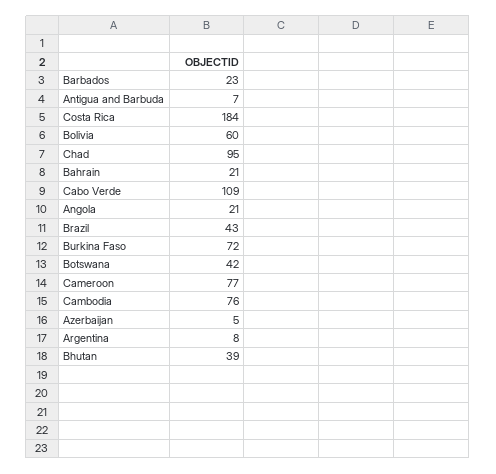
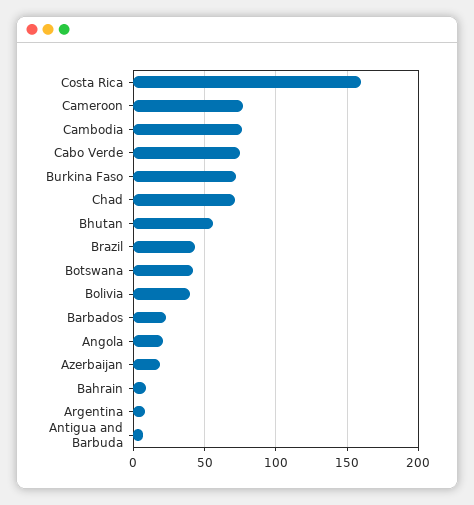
  {
    "Barbados": 23,
    "Antigua and Barbuda": 7,
-   "Costa Rica": 184,
+   "Costa Rica": 160,
-   "Bolivia": 60,
+   "Bolivia": 40,
-   "Chad": 95,
+   "Chad": 70,
-   "Bahrain": 21,
+   "Bahrain": 10,
-   "Cabo Verde": 109,
+   "Cabo Verde": 75,
    "Angola": 21,
    "Brazil": 43,
    "Burkina Faso": 72,
    "Botswana": 42,
    "Cameroon": 77,
    "Cambodia": 76,
-   "Azerbaijan": 5,
+   "Azerbaijan": 20,
    "Argentina": 8,
-   "Bhutan": 39
+   "Bhutan": 55
  }

